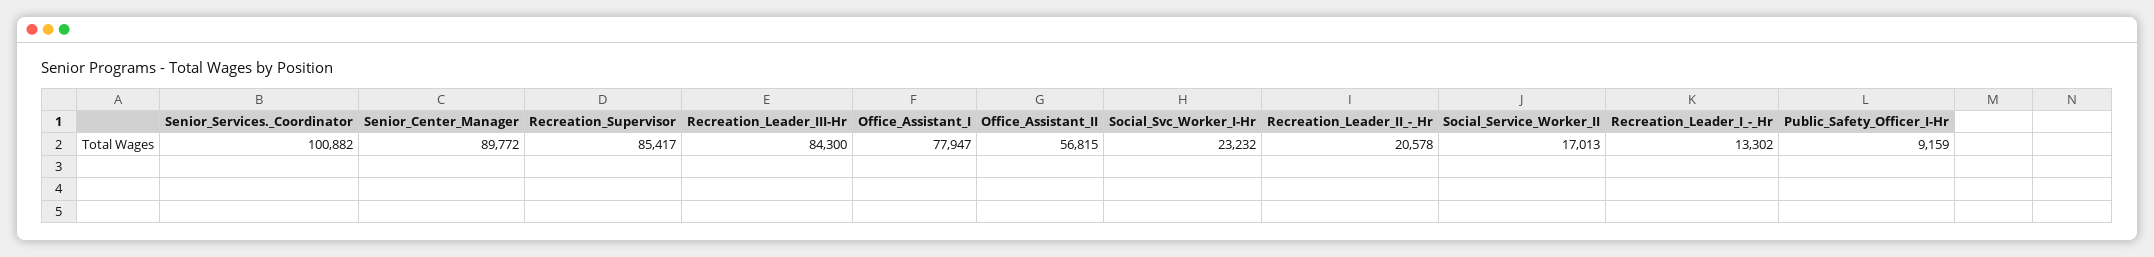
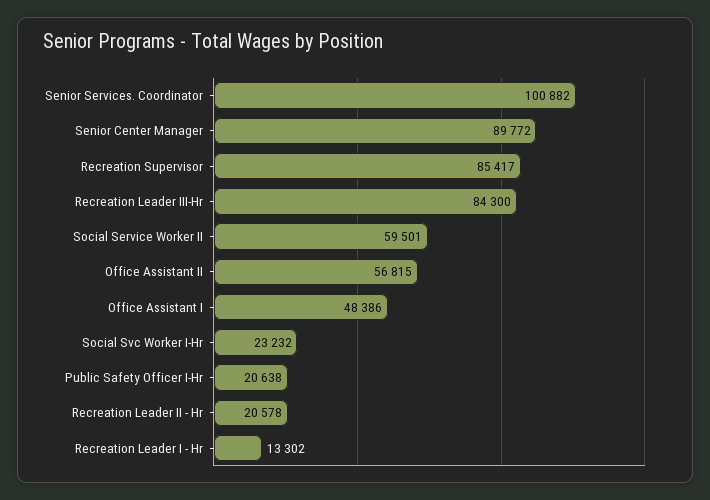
  {
    "Senior_Services._Coordinator": 100882,
    "Senior_Center_Manager": 89772,
    "Recreation_Supervisor": 85417,
    "Recreation_Leader_III-Hr": 84300,
-   "Office_Assistant_I": 77947,
+   "Office_Assistant_I": 48386,
    "Office_Assistant_II": 56815,
    "Social_Svc_Worker_I-Hr": 23232,
    "Recreation_Leader_II_-_Hr": 20578,
-   "Social_Service_Worker_II": 17013,
+   "Social_Service_Worker_II": 59501,
    "Recreation_Leader_I_-_Hr": 13302,
-   "Public_Safety_Officer_I-Hr": 9159
+   "Public_Safety_Officer_I-Hr": 20638
  }

